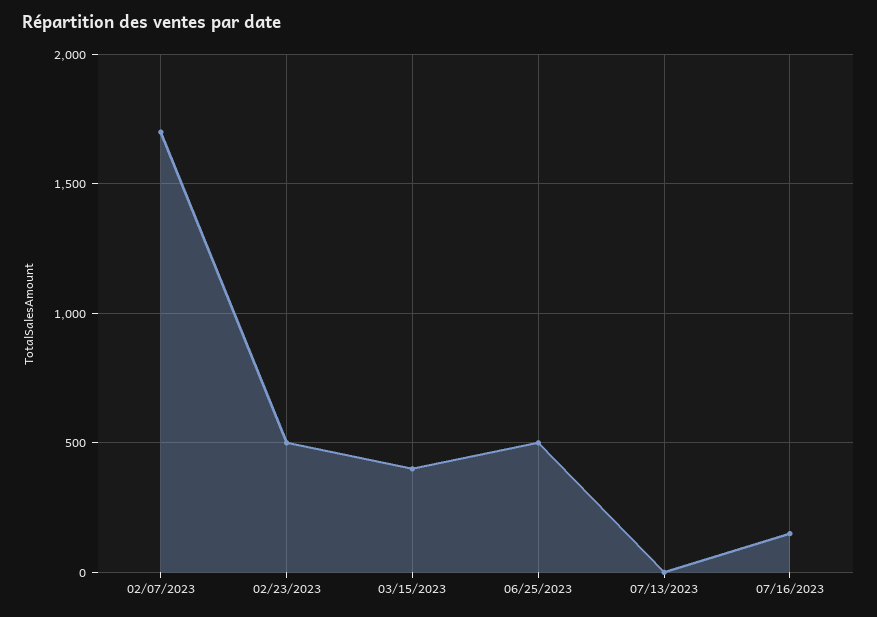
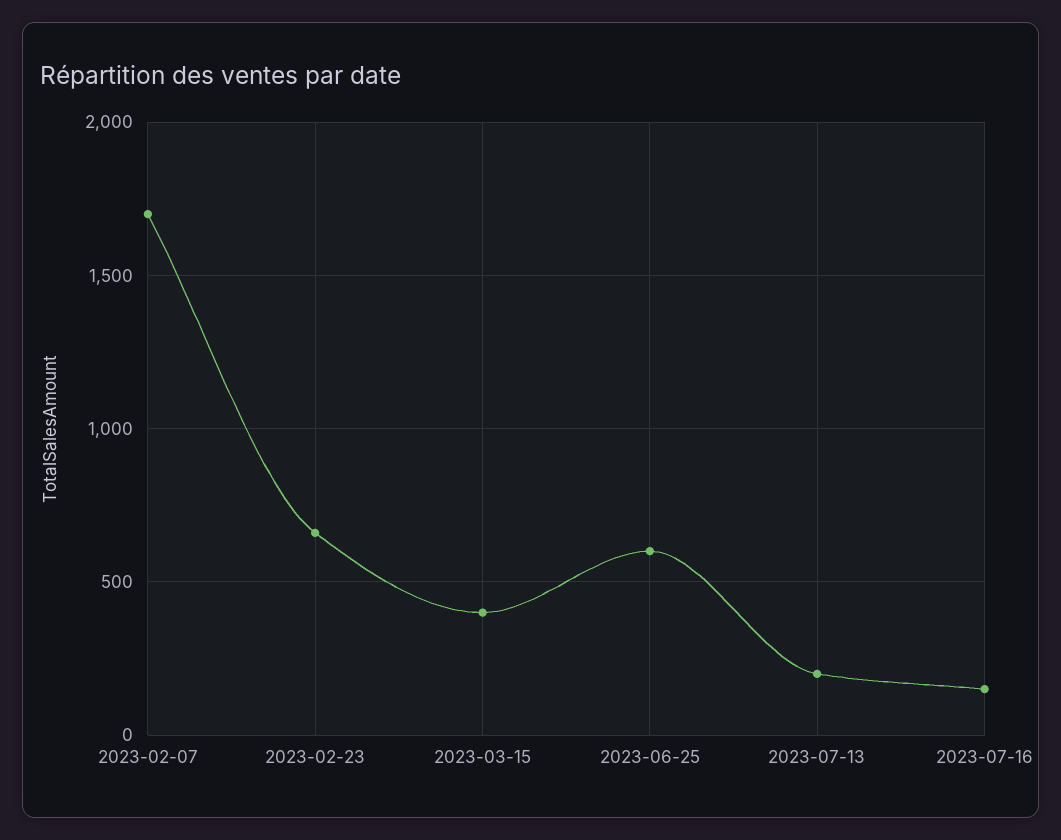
  {
    "02/07/2023": 1700,
-   "02/23/2023": 500,
+   "02/23/2023": 650,
    "03/15/2023": 400,
-   "06/25/2023": 500,
+   "06/25/2023": 600,
-   "07/13/2023": 0,
+   "07/13/2023": 200,
    "07/16/2023": 150
  }

